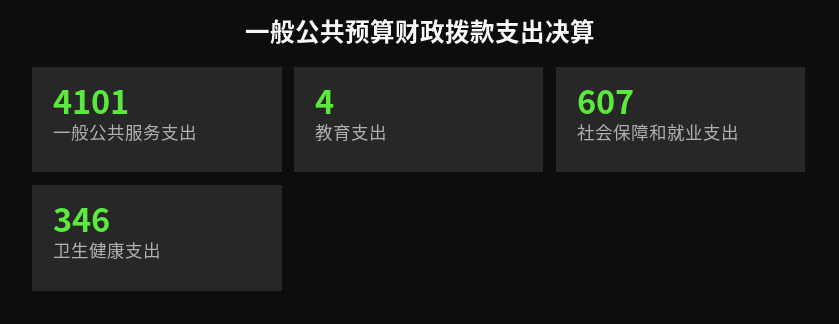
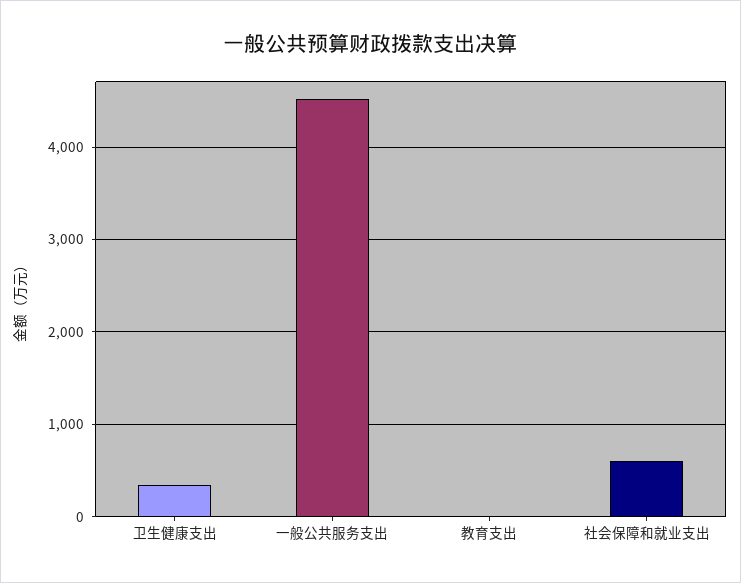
  {
-   "一般公共服务支出": 4101,
+   "一般公共服务支出": 4500,
    "教育支出": 4,
    "社会保障和就业支出": 607,
    "卫生健康支出": 346
  }

